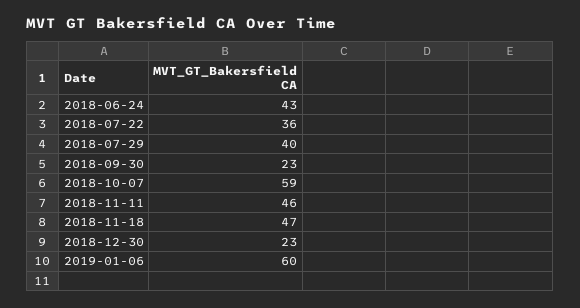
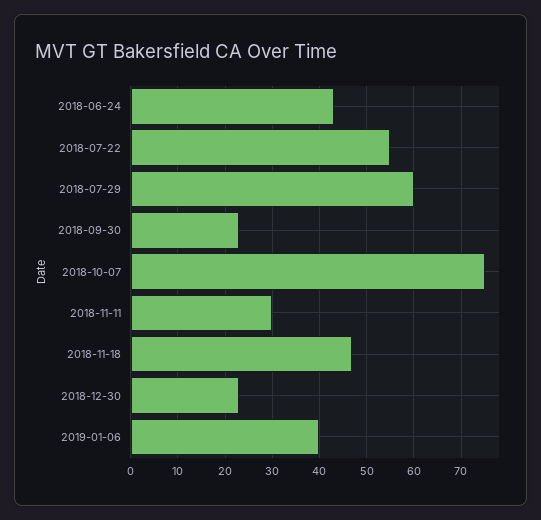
  {
    "2018-06-24": 43,
-   "2018-07-22": 36,
+   "2018-07-22": 55,
-   "2018-07-29": 40,
+   "2018-07-29": 60,
    "2018-09-30": 23,
-   "2018-10-07": 59,
+   "2018-10-07": 75,
-   "2018-11-11": 46,
+   "2018-11-11": 30,
    "2018-11-18": 47,
    "2018-12-30": 23,
-   "2019-01-06": 60
+   "2019-01-06": 40
  }

